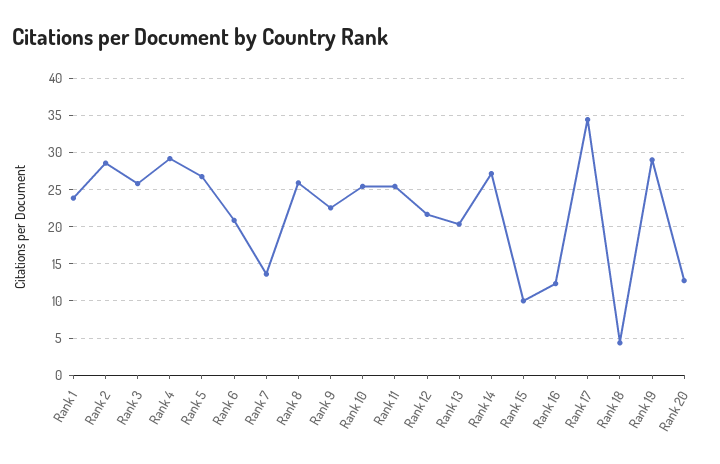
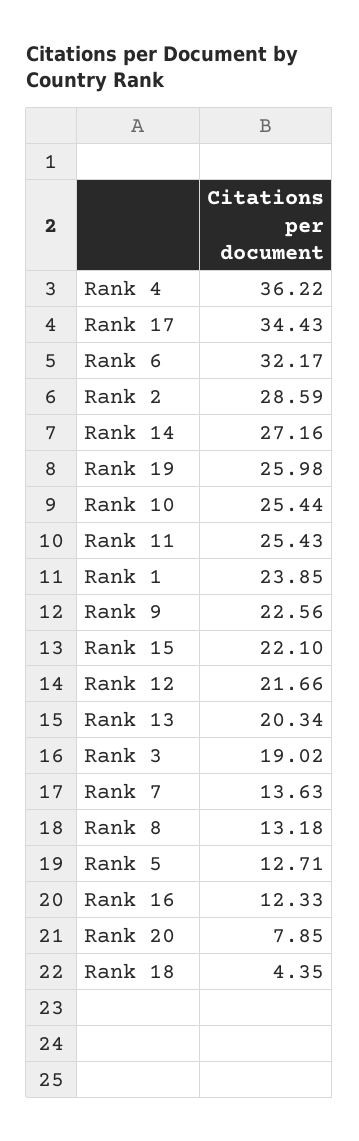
  {
    "Rank 1": 23.85,
    "Rank 2": 28.59,
-   "Rank 3": 26,
+   "Rank 3": 19.02,
-   "Rank 4": 29,
+   "Rank 4": 36.22,
-   "Rank 5": 27,
+   "Rank 5": 12.71,
-   "Rank 6": 21,
+   "Rank 6": 32.17,
    "Rank 7": 13.63,
-   "Rank 8": 26,
+   "Rank 8": 13.18,
    "Rank 9": 22.56,
    "Rank 10": 25.44,
    "Rank 11": 25.43,
    "Rank 12": 21.66,
    "Rank 13": 20.34,
    "Rank 14": 27.16,
-   "Rank 15": 10,
+   "Rank 15": 22.1,
    "Rank 16": 12.33,
    "Rank 17": 34.43,
    "Rank 18": 4.35,
-   "Rank 19": 29,
+   "Rank 19": 25.98,
-   "Rank 20": 13
+   "Rank 20": 7.85
  }

